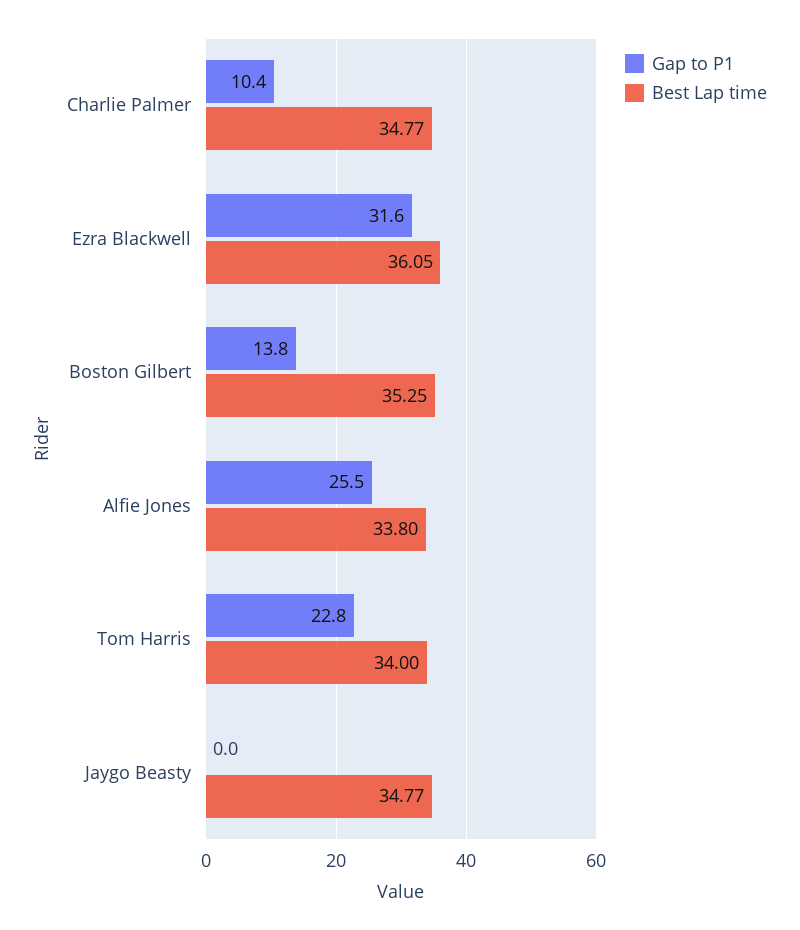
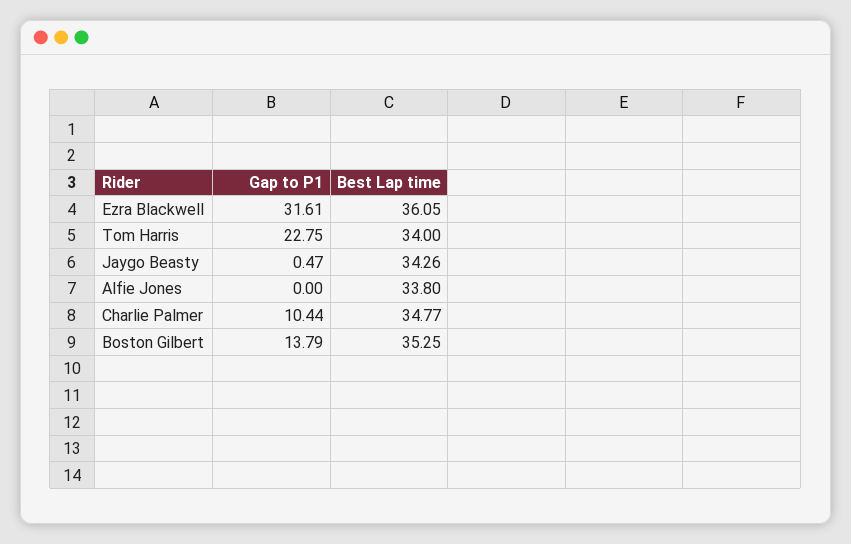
  {
    "Gap to P1": {
      "Charlie Palmer": 10.44,
      "Ezra Blackwell": 31.61,
      "Boston Gilbert": 13.79,
-     "Alfie Jones": 25.5,
+     "Alfie Jones": 0,
      "Tom Harris": 22.75,
-     "Jaygo Beasty": 0
+     "Jaygo Beasty": 0.47
    },
    "Best Lap time": {
      "Charlie Palmer": 34.77,
      "Ezra Blackwell": 36.05,
      "Boston Gilbert": 35.25,
      "Alfie Jones": 33.8,
      "Tom Harris": 34,
-     "Jaygo Beasty": 34.77
+     "Jaygo Beasty": 34.26
    }
  }

